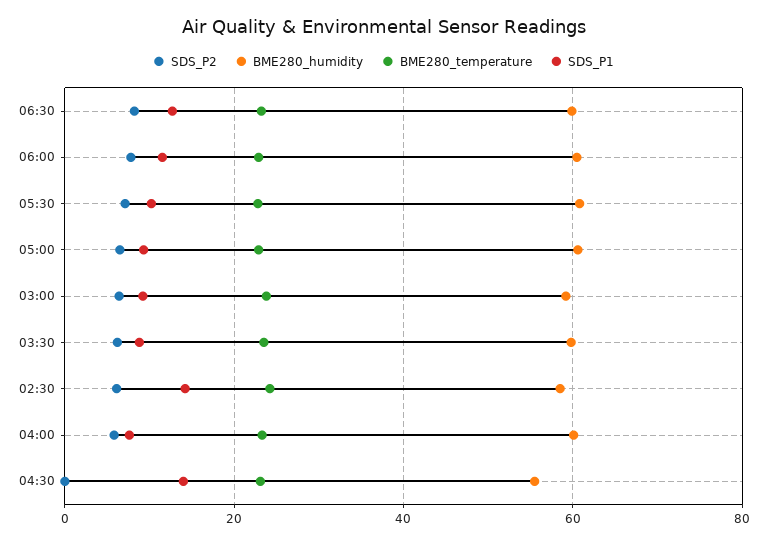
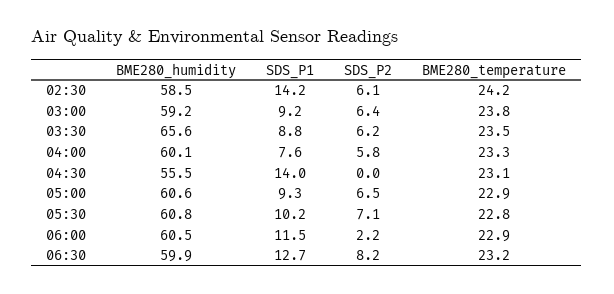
  {
    "SDS_P2": {
      "06:30": 8.2,
-     "06:00": 8,
+     "06:00": 2.2,
      "05:30": 7.1,
      "05:00": 6.5,
      "03:00": 6.4,
      "03:30": 6.2,
      "02:30": 6.1,
      "04:00": 5.8,
      "04:30": 0
    },
    "BME280_humidity": {
      "06:30": 59.9,
      "06:00": 60.5,
      "05:30": 60.8,
      "05:00": 60.6,
      "03:00": 59.2,
-     "03:30": 60,
+     "03:30": 65.6,
      "02:30": 58.5,
      "04:00": 60.1,
      "04:30": 55.5
    },
    "BME280_temperature": {
      "06:30": 23.2,
      "06:00": 22.9,
      "05:30": 22.8,
      "05:00": 22.9,
      "03:00": 23.8,
      "03:30": 23.5,
      "02:30": 24.2,
      "04:00": 23.3,
      "04:30": 23.1
    },
    "SDS_P1": {
      "06:30": 12.7,
      "06:00": 11.5,
      "05:30": 10.2,
      "05:00": 9.3,
      "03:00": 9.2,
      "03:30": 8.8,
      "02:30": 14.2,
      "04:00": 7.6,
      "04:30": 14
    }
  }

